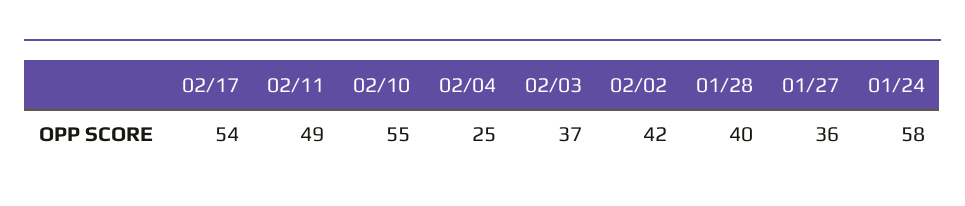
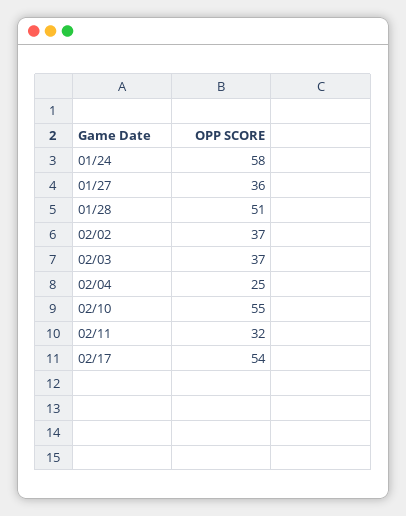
  {
    "02/17": 54,
-   "02/11": 49,
+   "02/11": 32,
    "02/10": 55,
    "02/04": 25,
    "02/03": 37,
-   "02/02": 42,
+   "02/02": 37,
-   "01/28": 40,
+   "01/28": 51,
    "01/27": 36,
    "01/24": 58
  }

